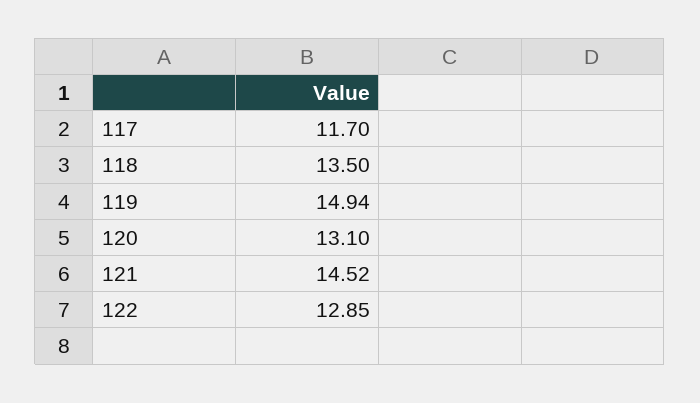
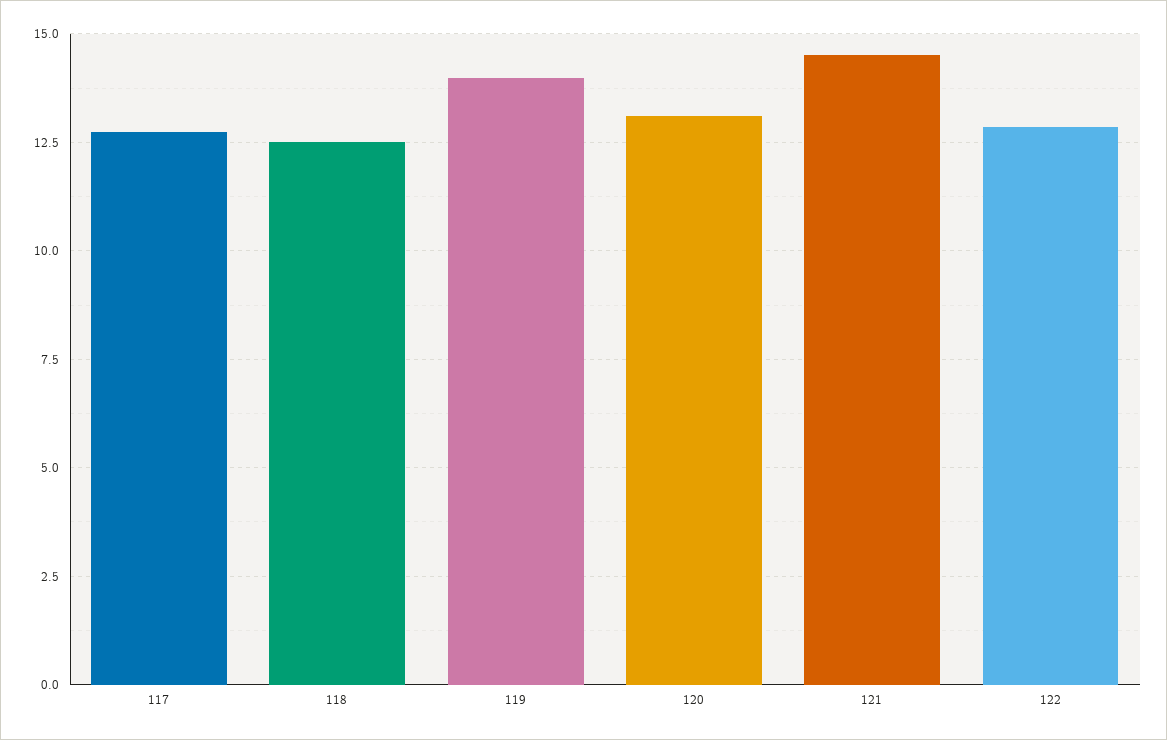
  {
-   "117": 11.7,
+   "117": 12.75,
-   "118": 13.5,
+   "118": 12.5,
-   "119": 14.94,
+   "119": 14,
    "120": 13.1,
    "121": 14.52,
    "122": 12.85
  }

